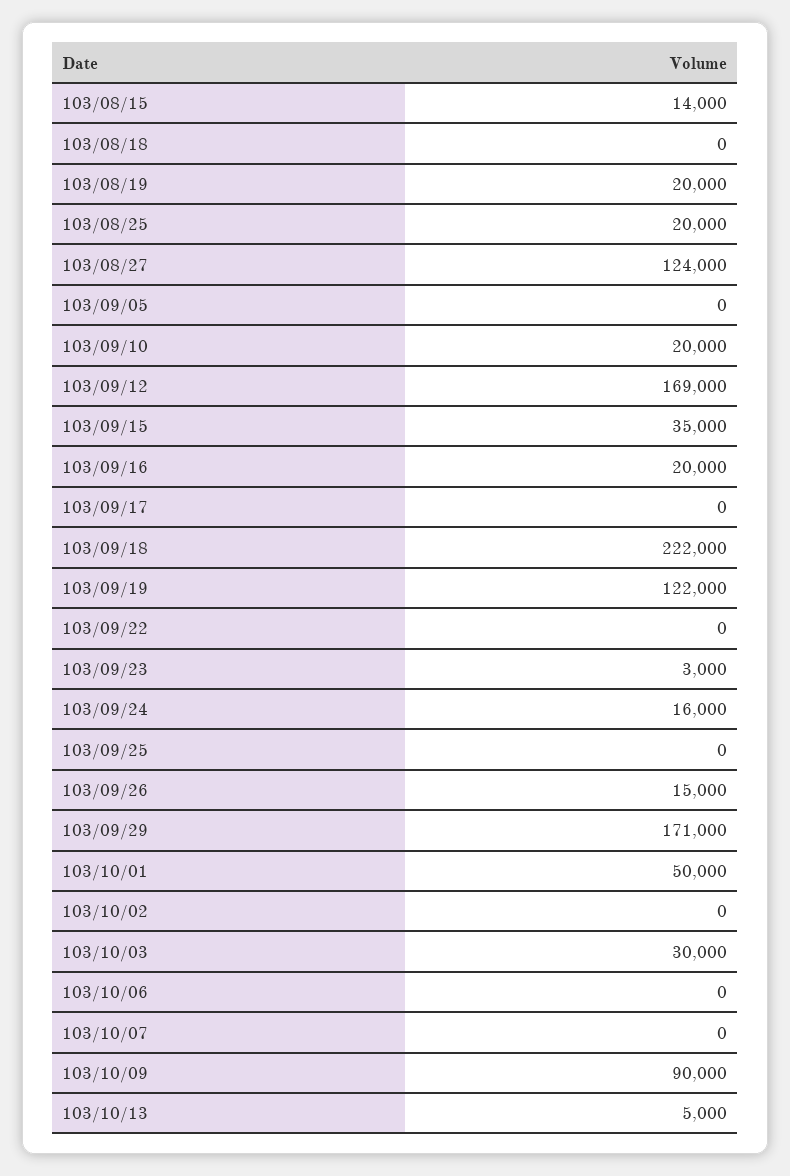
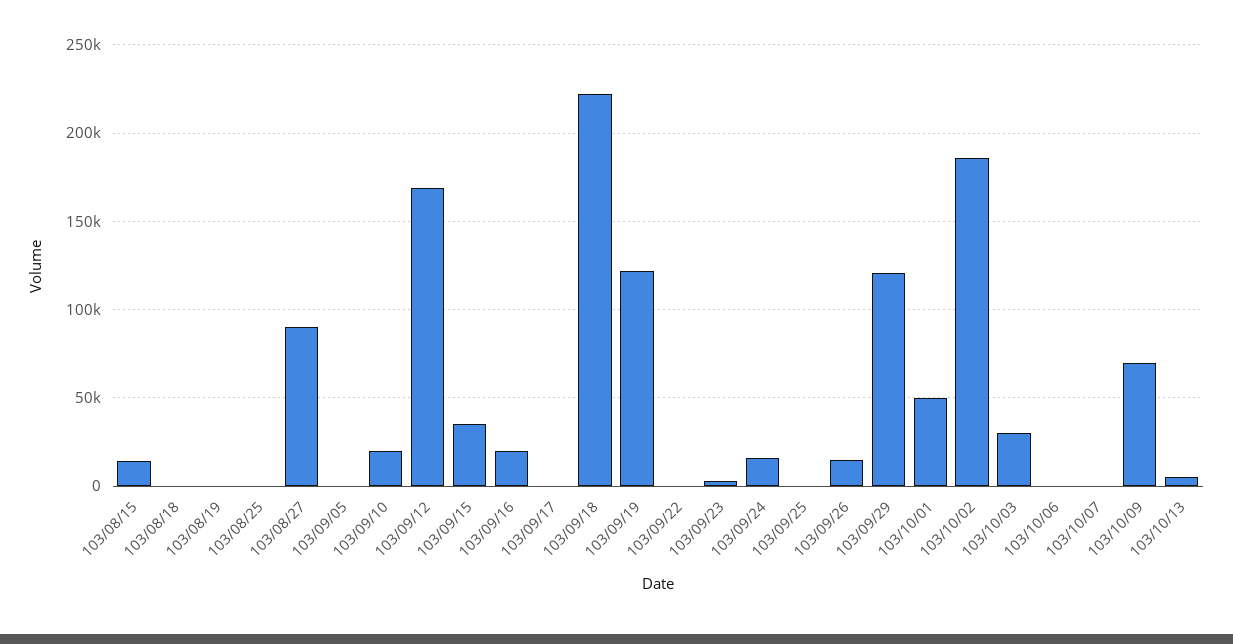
  {
    "103/08/15": 14000,
    "103/08/18": 0,
-   "103/08/19": 20000,
+   "103/08/19": 0,
-   "103/08/25": 20000,
+   "103/08/25": 0,
-   "103/08/27": 124000,
+   "103/08/27": 90000,
    "103/09/05": 0,
    "103/09/10": 20000,
    "103/09/12": 169000,
    "103/09/15": 35000,
    "103/09/16": 20000,
    "103/09/17": 0,
    "103/09/18": 222000,
    "103/09/19": 122000,
    "103/09/22": 0,
    "103/09/23": 3000,
    "103/09/24": 16000,
    "103/09/25": 0,
    "103/09/26": 15000,
-   "103/09/29": 171000,
+   "103/09/29": 120000,
    "103/10/01": 50000,
-   "103/10/02": 0,
+   "103/10/02": 185000,
    "103/10/03": 30000,
    "103/10/06": 0,
    "103/10/07": 0,
-   "103/10/09": 90000,
+   "103/10/09": 70000,
    "103/10/13": 5000
  }

